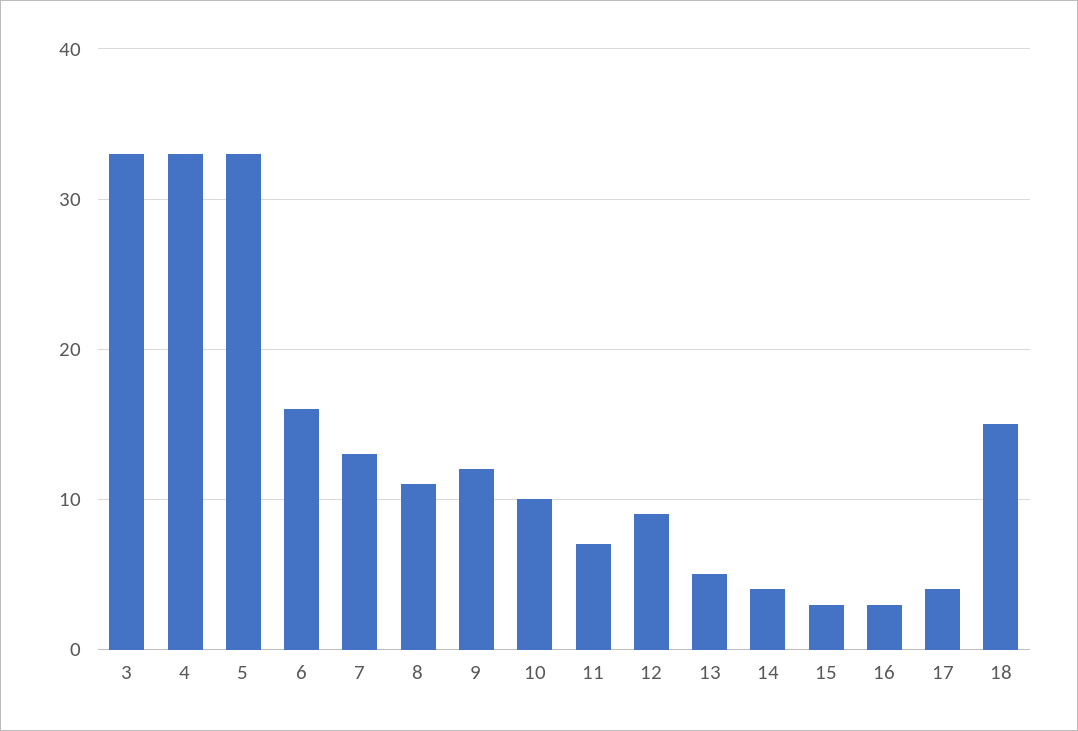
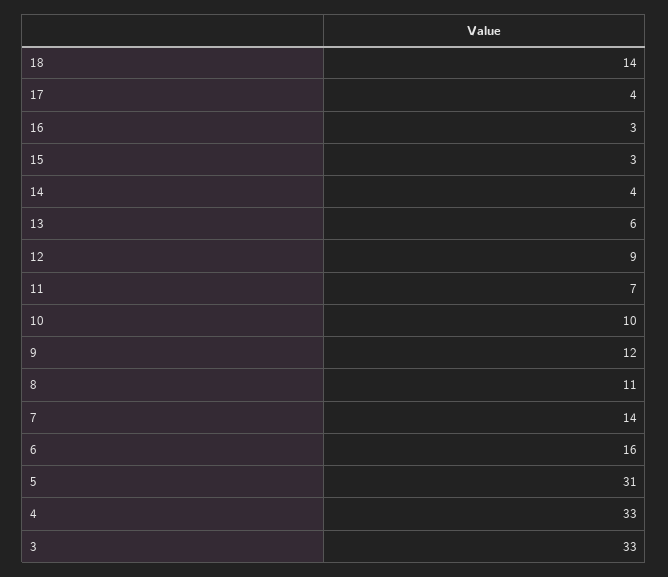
  {
    "3": 33,
    "4": 33,
-   "5": 33,
+   "5": 31,
    "6": 16,
-   "7": 13,
+   "7": 14,
    "8": 11,
    "9": 12,
    "10": 10,
    "11": 7,
    "12": 9,
-   "13": 5,
+   "13": 6,
    "14": 4,
    "15": 3,
    "16": 3,
    "17": 4,
-   "18": 15
+   "18": 14
  }

